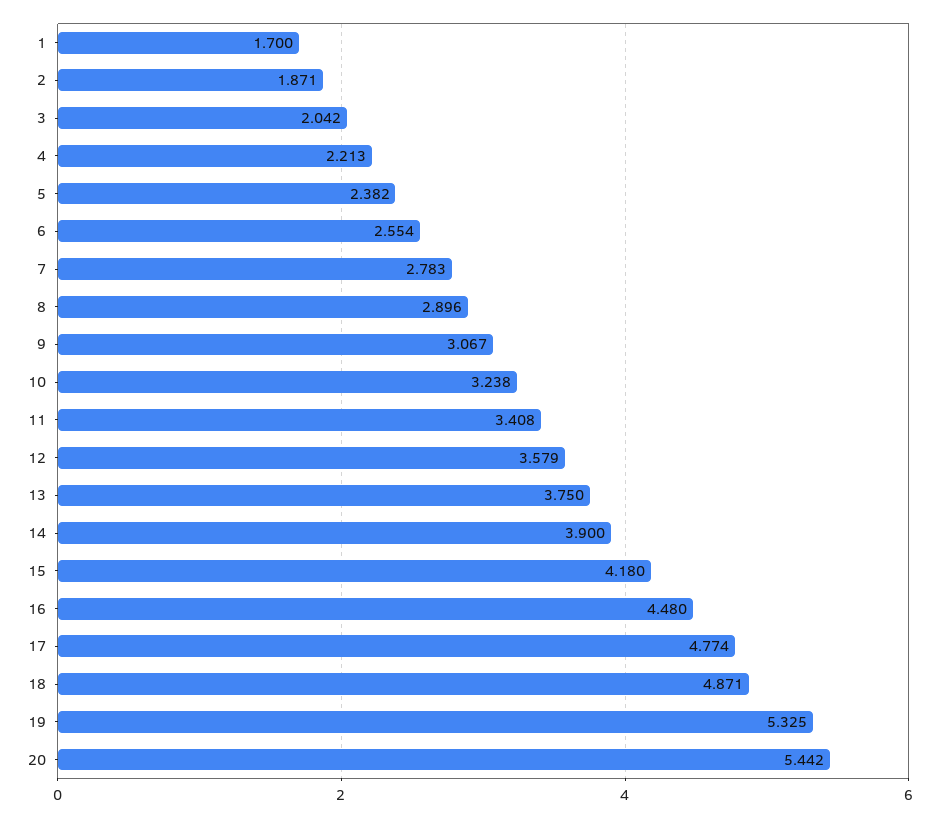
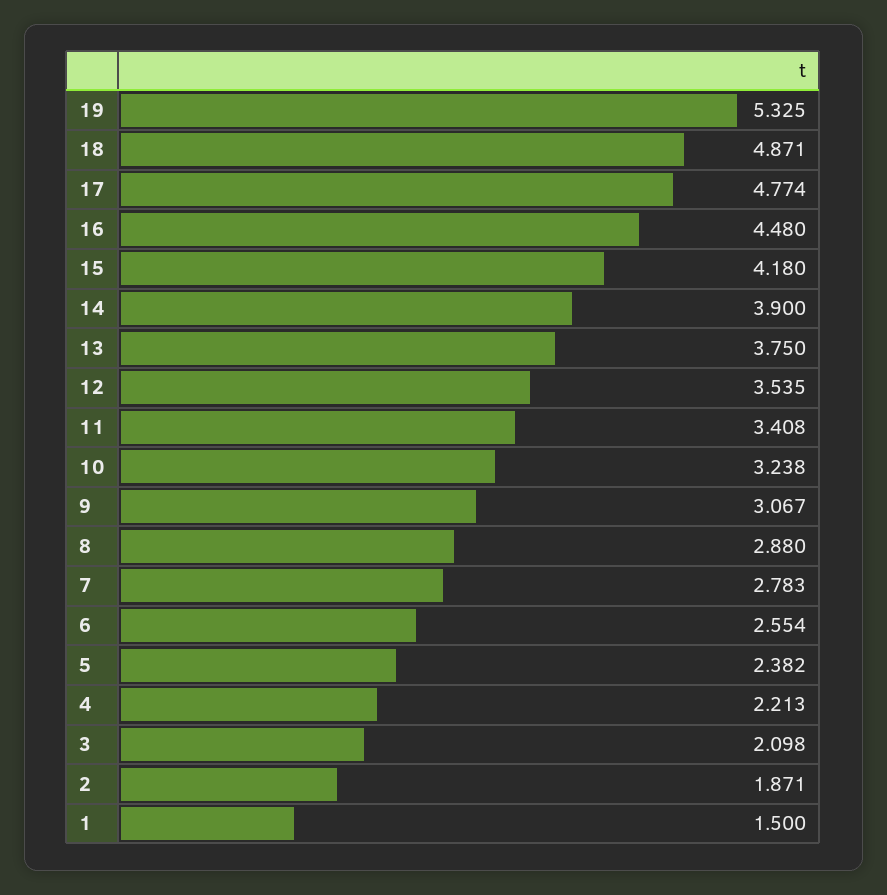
  {
-   "1": 1.7,
+   "1": 1.5,
    "2": 1.871,
-   "3": 2.042,
+   "3": 2.098,
    "4": 2.213,
    "5": 2.382,
    "6": 2.554,
    "7": 2.783,
-   "8": 2.896,
+   "8": 2.88,
    "9": 3.067,
    "10": 3.238,
    "11": 3.408,
-   "12": 3.579,
+   "12": 3.535,
    "13": 3.75,
    "14": 3.9,
    "15": 4.18,
    "16": 4.48,
    "17": 4.774,
    "18": 4.871,
-   "19": 5.325,
+   "19": 5.325
-   "20": 5.442
  }

